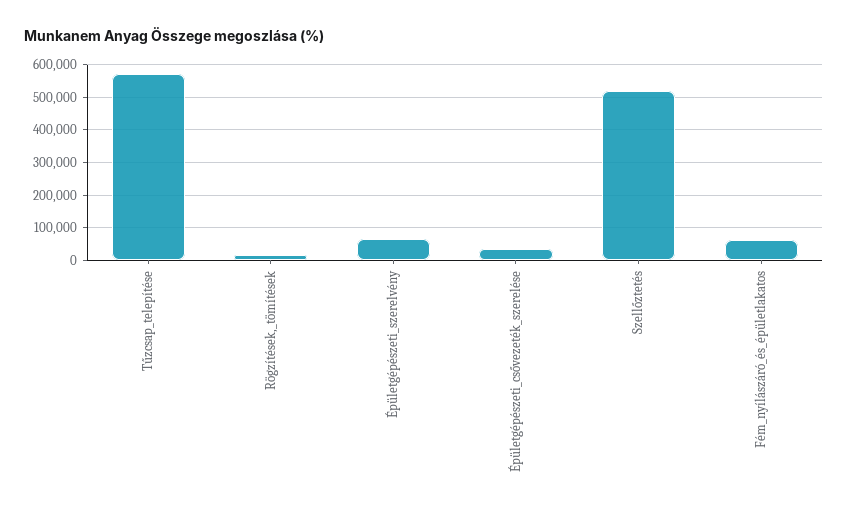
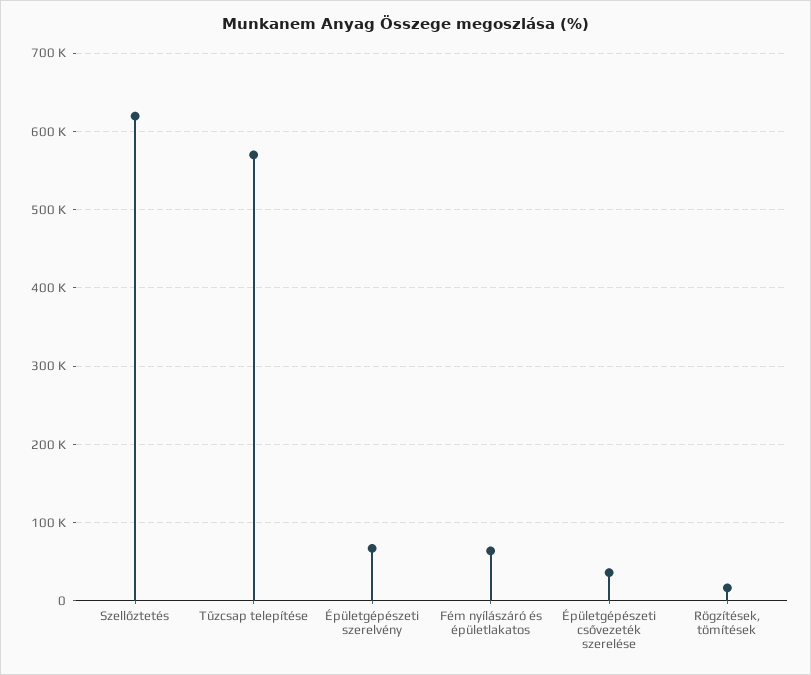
  {
    "Tűzcsap_telepítése": 570000,
    "Rögzítések,_tömítések": 20000,
    "Épületgépészeti_szerelvény": 70000,
    "Épületgépészeti_csővezeték_szerelése": 40000,
-   "Szellőztetés": 520000,
+   "Szellőztetés": 620000,
    "Fém_nyílászáró_és_épületlakatos": 60000
  }

